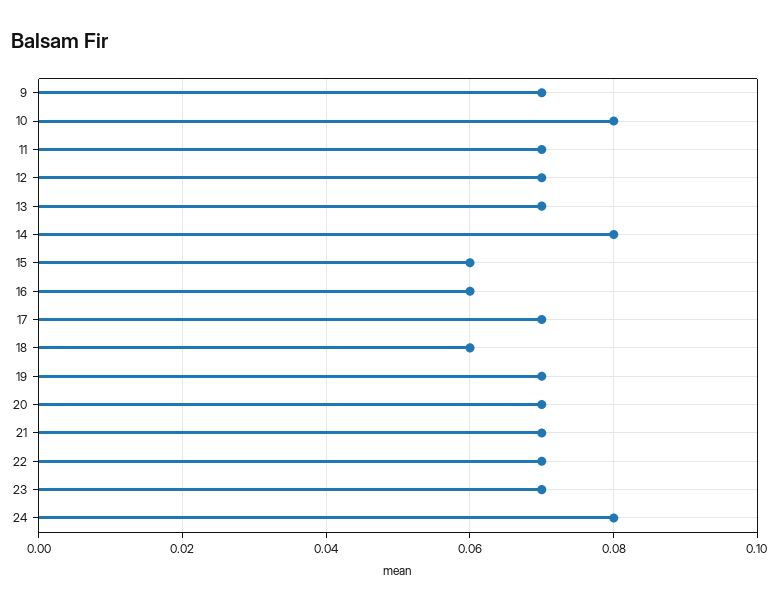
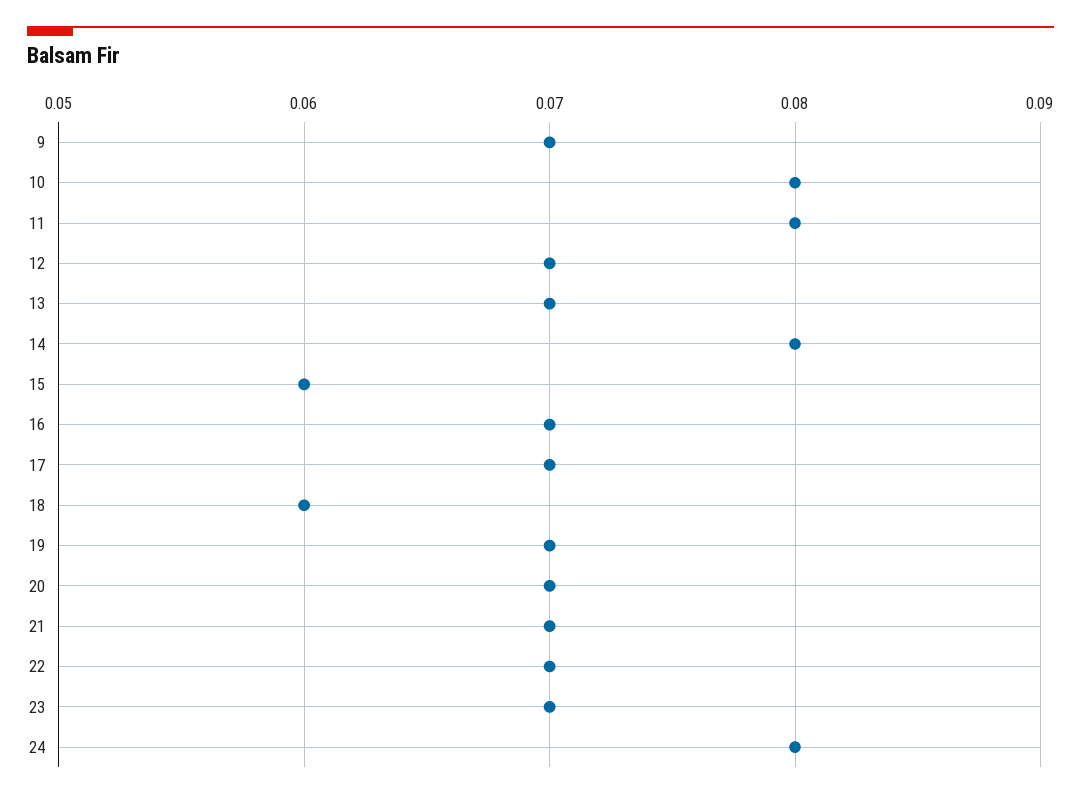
  {
    "9": 0.07,
    "10": 0.08,
-   "11": 0.07,
+   "11": 0.08,
    "12": 0.07,
    "13": 0.07,
    "14": 0.08,
    "15": 0.06,
-   "16": 0.06,
+   "16": 0.07,
    "17": 0.07,
    "18": 0.06,
    "19": 0.07,
    "20": 0.07,
    "21": 0.07,
    "22": 0.07,
    "23": 0.07,
    "24": 0.08
  }

